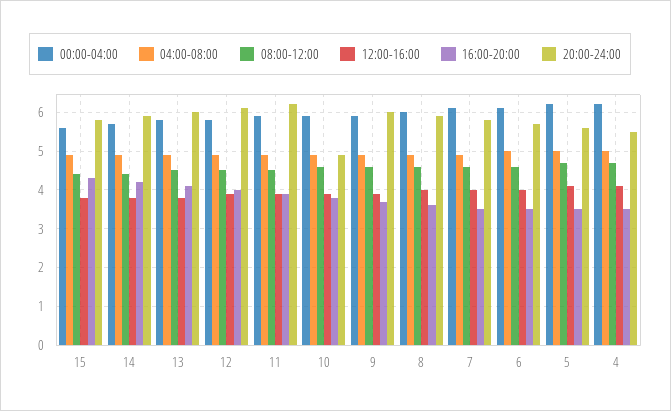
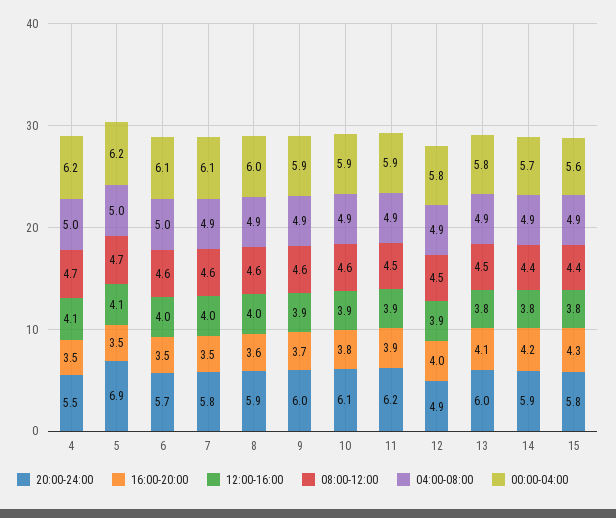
  {
    "00:00-04:00": {
      "15": 5.6,
      "14": 5.7,
      "13": 5.8,
      "12": 5.8,
      "11": 5.9,
      "10": 5.9,
      "9": 5.9,
      "8": 6,
      "7": 6.1,
      "6": 6.1,
      "5": 6.2,
      "4": 6.2
    },
    "04:00-08:00": {
      "15": 4.9,
      "14": 4.9,
      "13": 4.9,
      "12": 4.9,
      "11": 4.9,
      "10": 4.9,
      "9": 4.9,
      "8": 4.9,
      "7": 4.9,
      "6": 5,
      "5": 5,
      "4": 5
    },
    "08:00-12:00": {
      "15": 4.4,
      "14": 4.4,
      "13": 4.5,
      "12": 4.5,
      "11": 4.5,
      "10": 4.6,
      "9": 4.6,
      "8": 4.6,
      "7": 4.6,
      "6": 4.6,
      "5": 4.7,
      "4": 4.7
    },
    "12:00-16:00": {
      "15": 3.8,
      "14": 3.8,
      "13": 3.8,
      "12": 3.9,
      "11": 3.9,
      "10": 3.9,
      "9": 3.9,
      "8": 4,
      "7": 4,
      "6": 4,
      "5": 4.1,
      "4": 4.1
    },
    "16:00-20:00": {
      "15": 4.3,
      "14": 4.2,
      "13": 4.1,
      "12": 4,
      "11": 3.9,
      "10": 3.8,
      "9": 3.7,
      "8": 3.6,
      "7": 3.5,
      "6": 3.5,
      "5": 3.5,
      "4": 3.5
    },
    "20:00-24:00": {
      "15": 5.8,
      "14": 5.9,
      "13": 6,
-     "12": 6,
+     "12": 4.9,
      "11": 6.2,
-     "10": 5,
+     "10": 6.1,
      "9": 6,
      "8": 5.9,
      "7": 5.8,
      "6": 5.7,
-     "5": 5.5,
+     "5": 6.9,
      "4": 5.5
    }
  }

